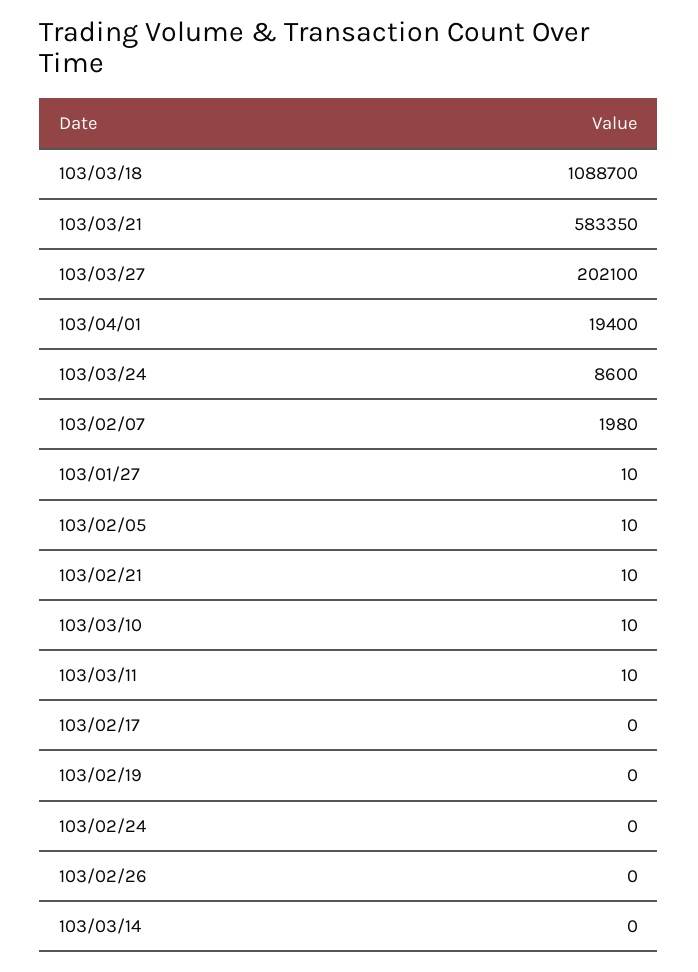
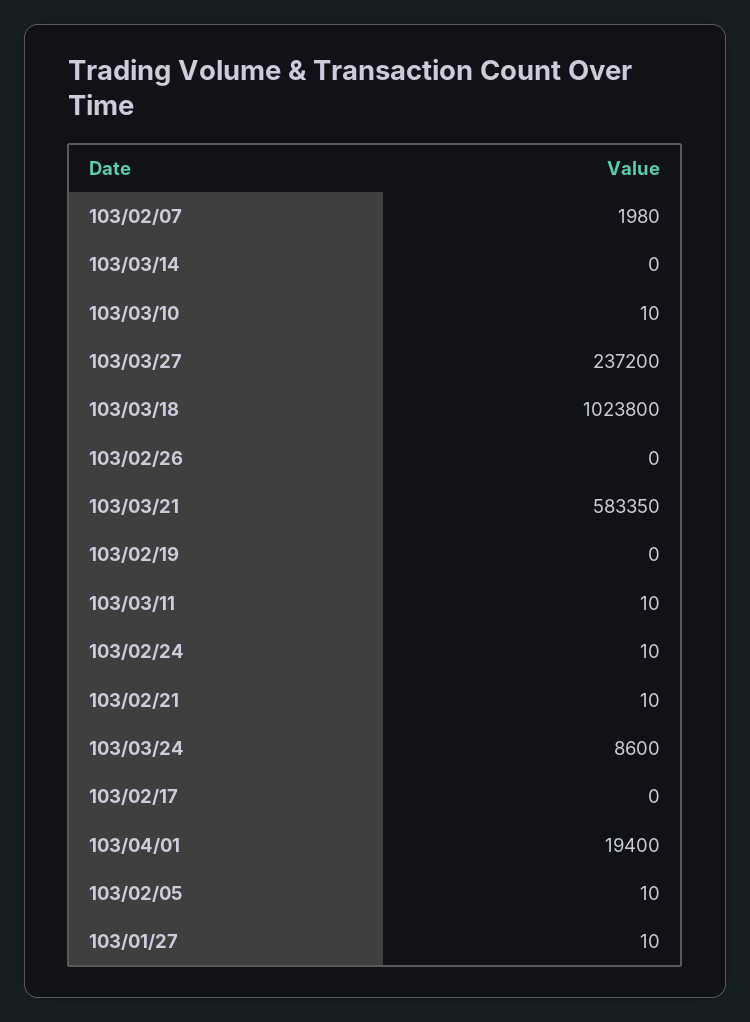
  {
-   "103/03/18": 1088700,
+   "103/03/18": 1023800,
    "103/03/21": 583350,
-   "103/03/27": 202100,
+   "103/03/27": 237200,
    "103/04/01": 19400,
    "103/03/24": 8600,
    "103/02/07": 1980,
    "103/01/27": 10,
    "103/02/05": 10,
    "103/02/21": 10,
    "103/03/10": 10,
    "103/03/11": 10,
    "103/02/17": 0,
    "103/02/19": 0,
-   "103/02/24": 0,
+   "103/02/24": 10,
    "103/02/26": 0,
    "103/03/14": 0
  }

